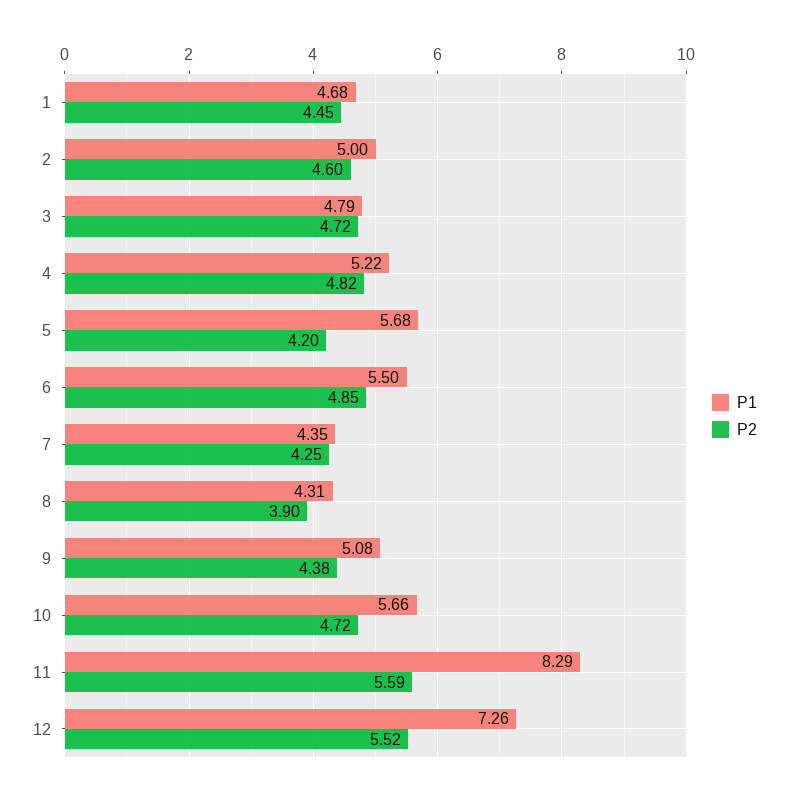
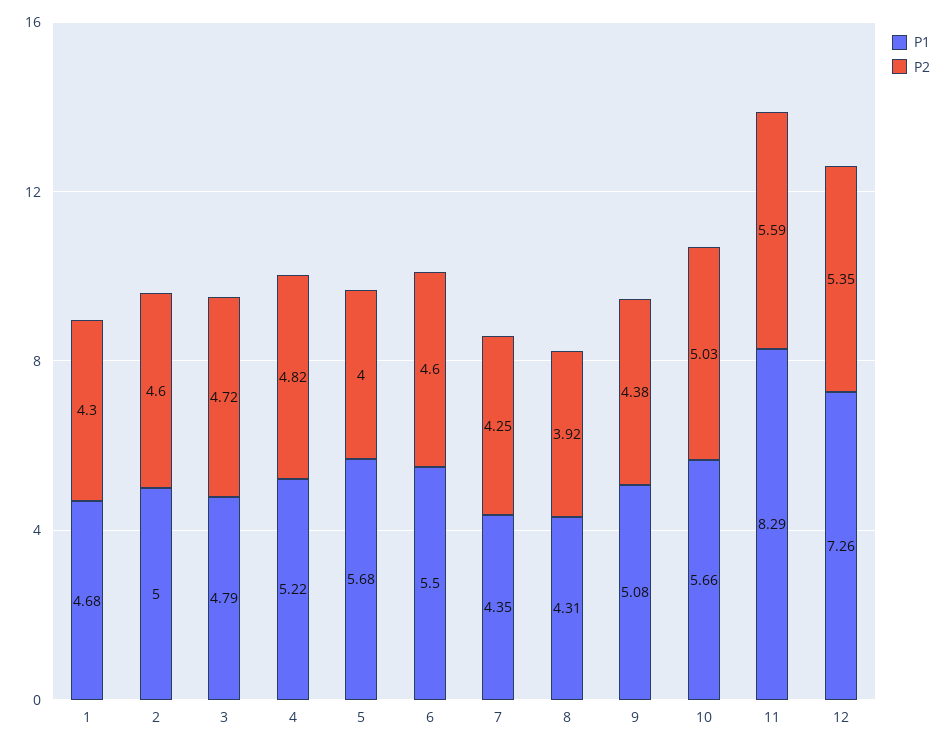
  {
    "P1": {
      "1": 4.68,
      "2": 5,
      "3": 4.79,
      "4": 5.22,
      "5": 5.68,
      "6": 5.5,
      "7": 4.35,
      "8": 4.31,
      "9": 5.08,
      "10": 5.66,
      "11": 8.29,
      "12": 7.26
    },
    "P2": {
-     "1": 4.45,
+     "1": 4.3,
      "2": 4.6,
      "3": 4.72,
      "4": 4.82,
-     "5": 4.2,
+     "5": 4,
-     "6": 4.85,
+     "6": 4.6,
      "7": 4.25,
-     "8": 3.9,
+     "8": 3.92,
      "9": 4.38,
-     "10": 4.72,
+     "10": 5.03,
      "11": 5.59,
-     "12": 5.52
+     "12": 5.35
    }
  }

